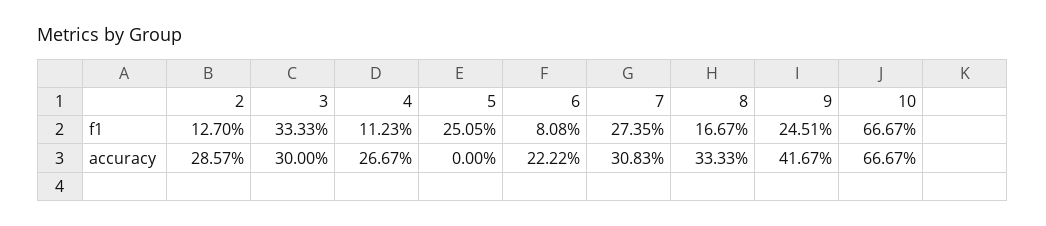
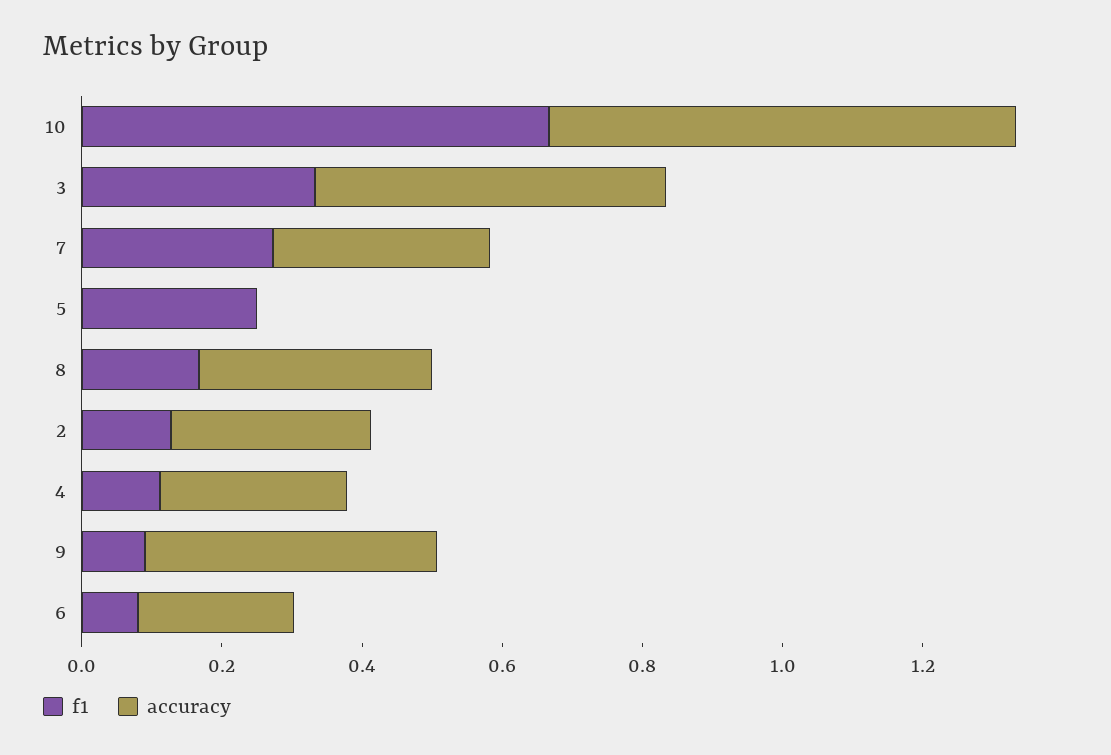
  {
    "f1": {
      "2": 0.127,
      "3": 0.3333,
      "4": 0.1123,
      "5": 0.2505,
      "6": 0.0808,
      "7": 0.2735,
      "8": 0.1667,
-     "9": 0.2451,
+     "9": 0.1,
      "10": 0.6667
    },
    "accuracy": {
      "2": 0.2857,
-     "3": 0.3,
+     "3": 0.5,
      "4": 0.2667,
      "5": 0,
      "6": 0.2222,
      "7": 0.3083,
      "8": 0.3333,
      "9": 0.4167,
      "10": 0.6667
    }
  }

